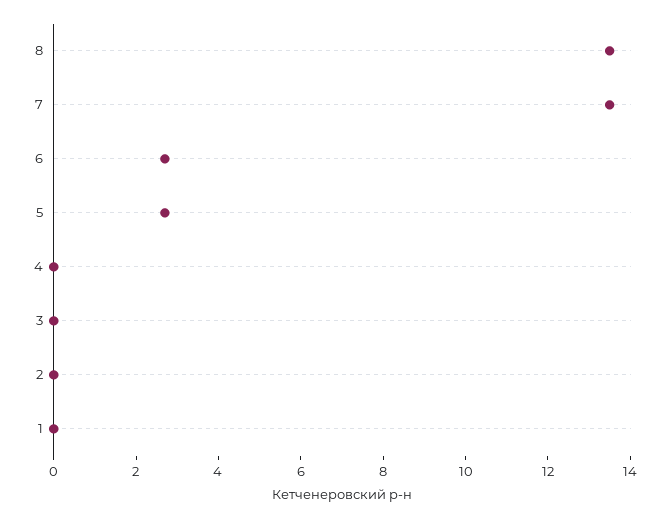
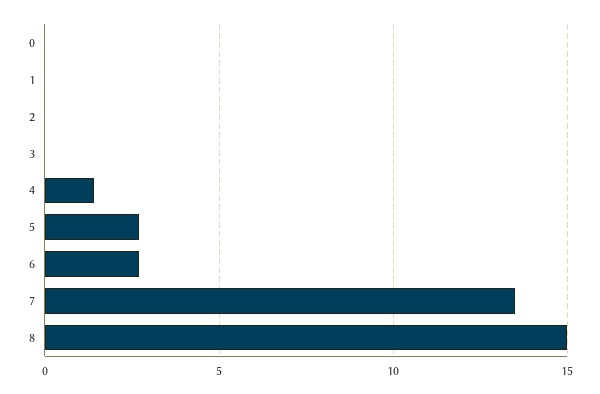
  {
-   "8": 13.5,
+   "8": 15,
    "7": 13.5,
    "6": 2.5,
    "5": 2.5,
-   "4": 0,
+   "4": 1.5,
    "3": 0,
    "2": 0,
-   "1": 0
+   "1": 0,
+   "0": 0
  }

